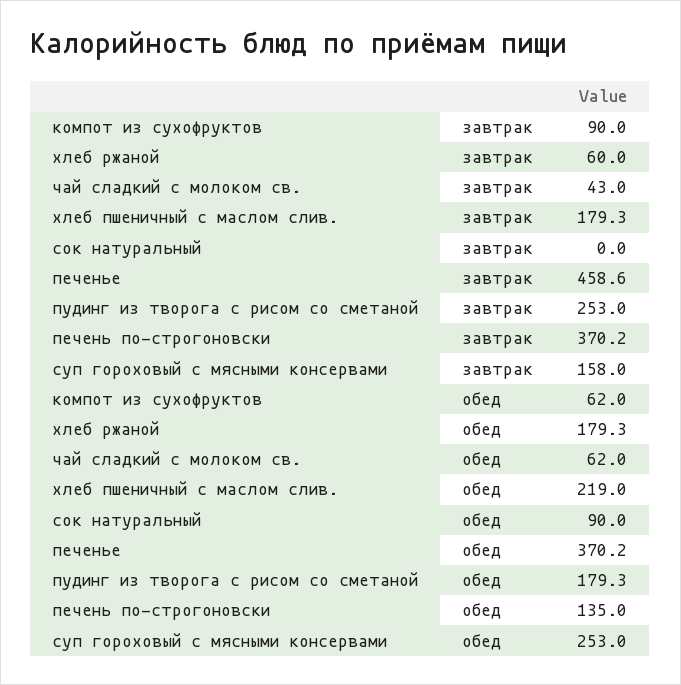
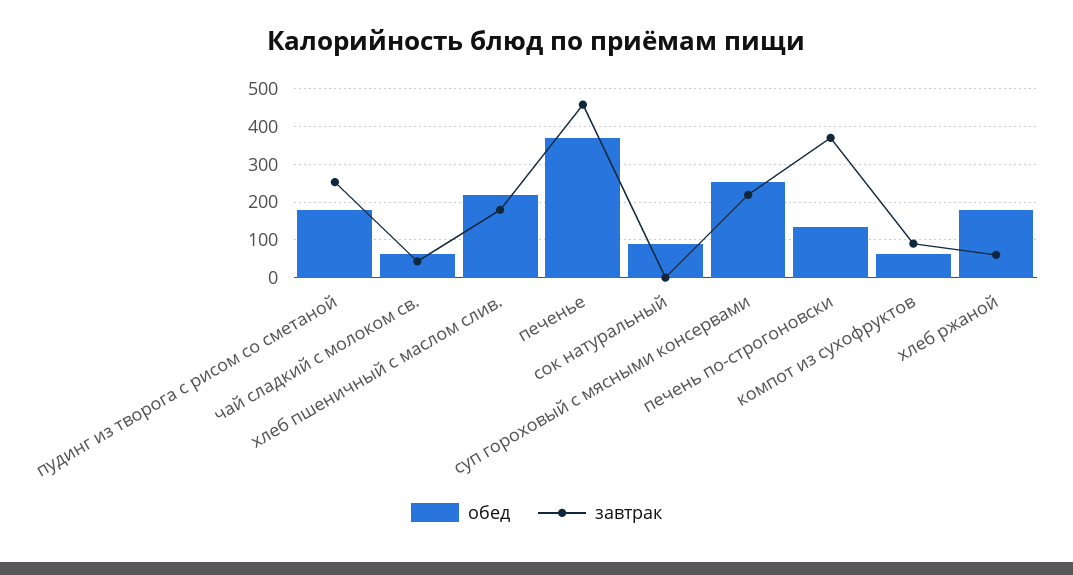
  {
    "завтрак": {
      "компот из сухофруктов": 90,
      "хлеб ржаной": 60,
      "чай сладкий с молоком св.": 43,
      "хлеб пшеничный с маслом слив.": 179.3,
      "сок натуральный": 0,
      "печенье": 458.6,
      "пудинг из творога с рисом со сметаной": 253,
      "печень по-строгоновски": 370.2,
-     "суп гороховый с мясными консервами": 158
+     "суп гороховый с мясными консервами": 220
    },
    "обед": {
      "компот из сухофруктов": 62,
      "хлеб ржаной": 179.3,
      "чай сладкий с молоком св.": 62,
      "хлеб пшеничный с маслом слив.": 219,
      "сок натуральный": 90,
      "печенье": 370.2,
      "пудинг из творога с рисом со сметаной": 179.3,
      "печень по-строгоновски": 135,
      "суп гороховый с мясными консервами": 253
    }
  }

